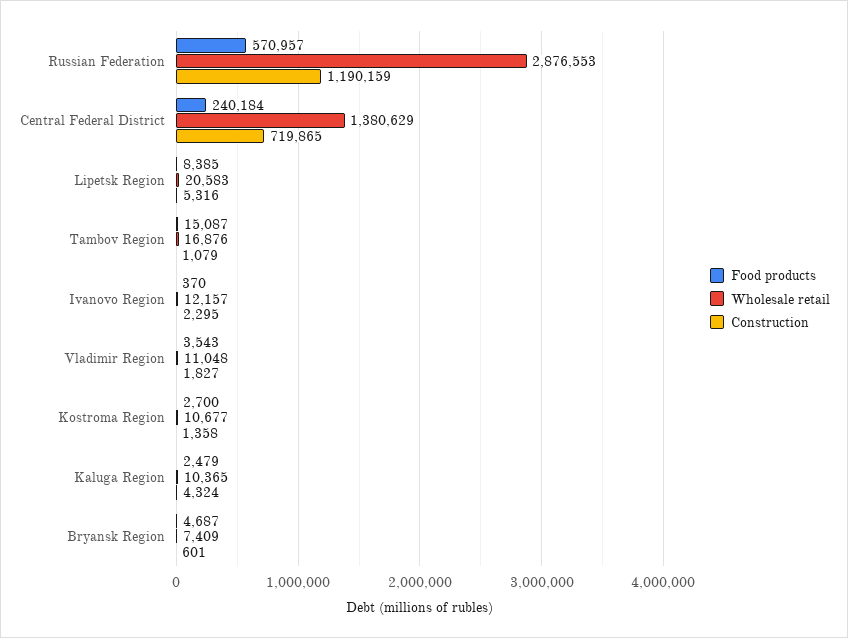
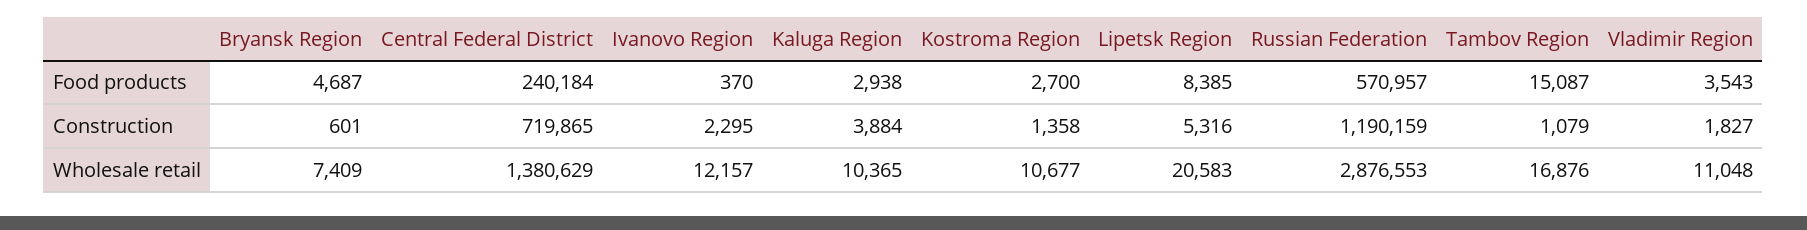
  {
    "Food products": {
      "Russian Federation": 570957,
      "Central Federal District": 240184,
      "Lipetsk Region": 8385,
      "Tambov Region": 15087,
      "Ivanovo Region": 370,
      "Vladimir Region": 3543,
      "Kostroma Region": 2700,
-     "Kaluga Region": 2479,
+     "Kaluga Region": 2938,
      "Bryansk Region": 4687
    },
    "Wholesale retail": {
      "Russian Federation": 2876553,
      "Central Federal District": 1380629,
      "Lipetsk Region": 20583,
      "Tambov Region": 16876,
      "Ivanovo Region": 12157,
      "Vladimir Region": 11048,
      "Kostroma Region": 10677,
      "Kaluga Region": 10365,
      "Bryansk Region": 7409
    },
    "Construction": {
      "Russian Federation": 1190159,
      "Central Federal District": 719865,
      "Lipetsk Region": 5316,
      "Tambov Region": 1079,
      "Ivanovo Region": 2295,
      "Vladimir Region": 1827,
      "Kostroma Region": 1358,
-     "Kaluga Region": 4324,
+     "Kaluga Region": 3884,
      "Bryansk Region": 601
    }
  }

